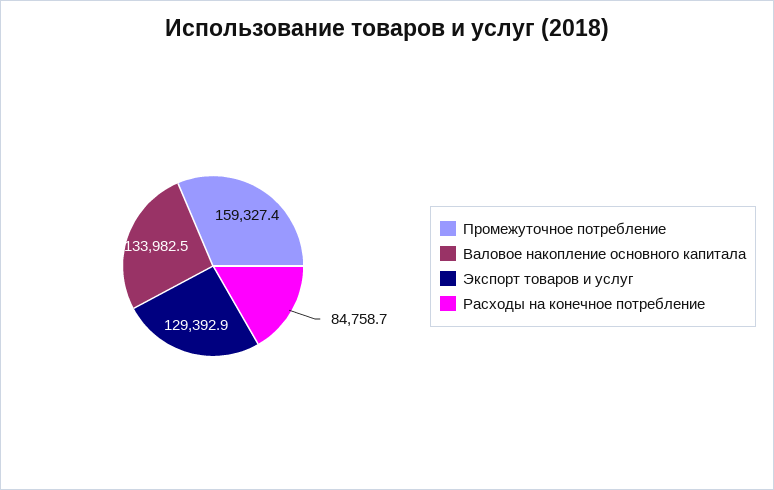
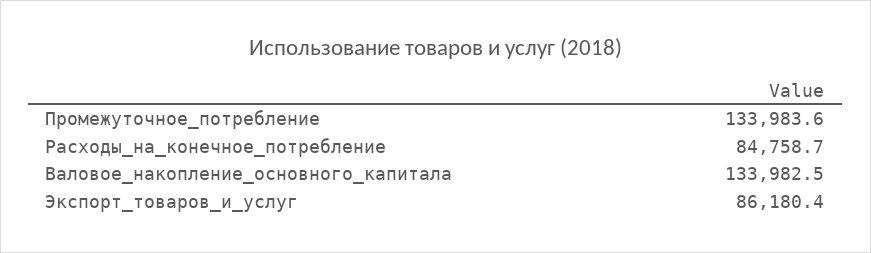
  {
-   "Промежуточное потребление": 159327.4,
+   "Промежуточное потребление": 133983.6,
    "Валовое накопление основного капитала": 133982.5,
-   "Экспорт товаров и услуг": 129392.9,
+   "Экспорт товаров и услуг": 86180.4,
    "Расходы на конечное потребление": 84758.7
  }

